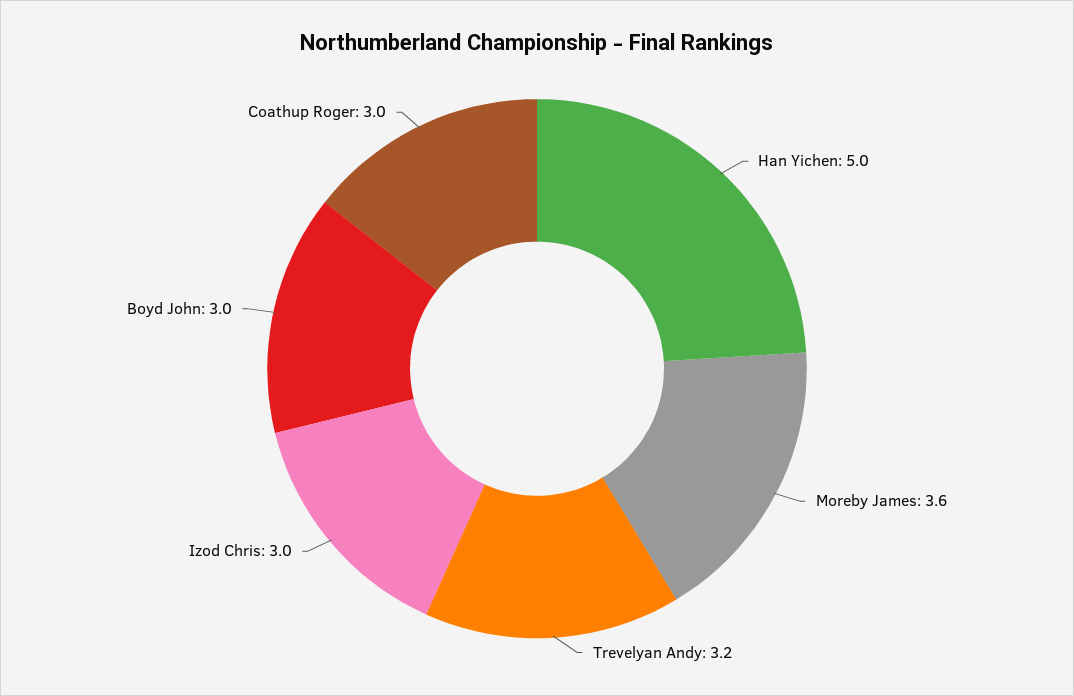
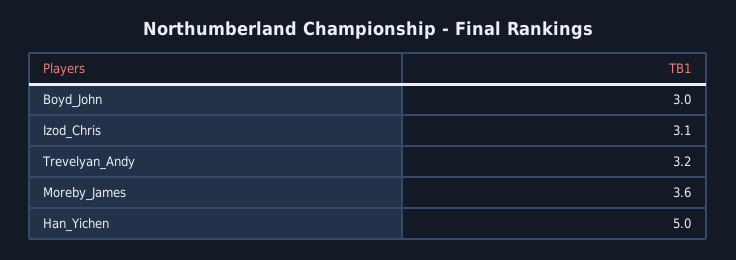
  {
    "Han Yichen": 5,
    "Moreby James": 3.6,
    "Trevelyan Andy": 3.2,
-   "Izod Chris": 3,
+   "Izod Chris": 3.1,
-   "Boyd John": 3,
+   "Boyd John": 3
-   "Coathup Roger": 3
  }

